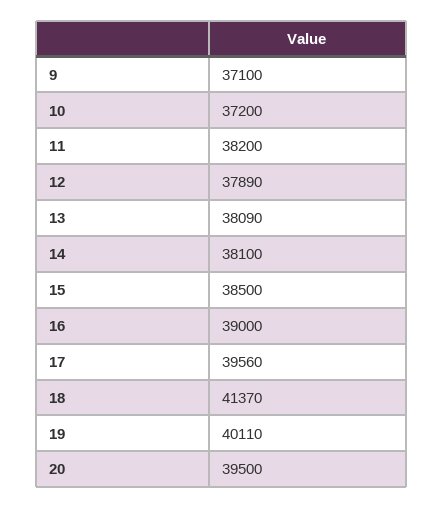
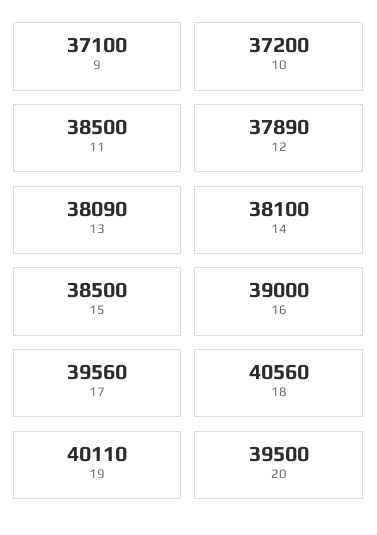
  {
    "9": 37100,
    "10": 37200,
-   "11": 38200,
+   "11": 38500,
    "12": 37890,
    "13": 38090,
    "14": 38100,
    "15": 38500,
    "16": 39000,
    "17": 39560,
-   "18": 41370,
+   "18": 40560,
    "19": 40110,
    "20": 39500
  }

